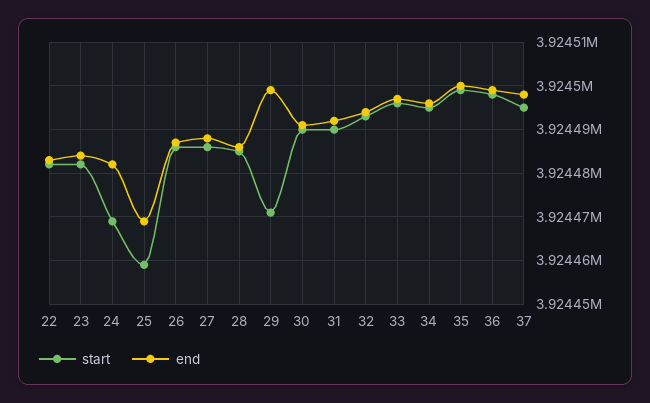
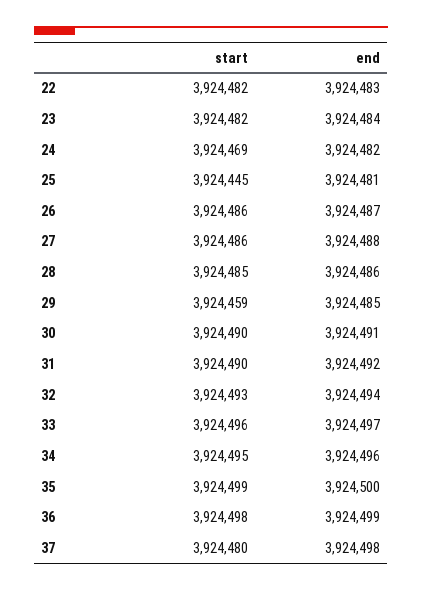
  {
    "start": {
      "22": 3924482,
      "23": 3924482,
      "24": 3924469,
-     "25": 3924460,
+     "25": 3924445,
      "26": 3924486,
      "27": 3924486,
      "28": 3924485,
-     "29": 3924470,
+     "29": 3924459,
      "30": 3924490,
      "31": 3924490,
      "32": 3924493,
      "33": 3924496,
      "34": 3924495,
      "35": 3924499,
      "36": 3924498,
-     "37": 3924495
+     "37": 3924480
    },
    "end": {
      "22": 3924483,
      "23": 3924484,
      "24": 3924482,
-     "25": 3924470,
+     "25": 3924481,
      "26": 3924487,
      "27": 3924488,
      "28": 3924486,
-     "29": 3924500,
+     "29": 3924485,
      "30": 3924491,
      "31": 3924492,
      "32": 3924494,
      "33": 3924497,
      "34": 3924496,
      "35": 3924500,
      "36": 3924499,
      "37": 3924498
    }
  }

